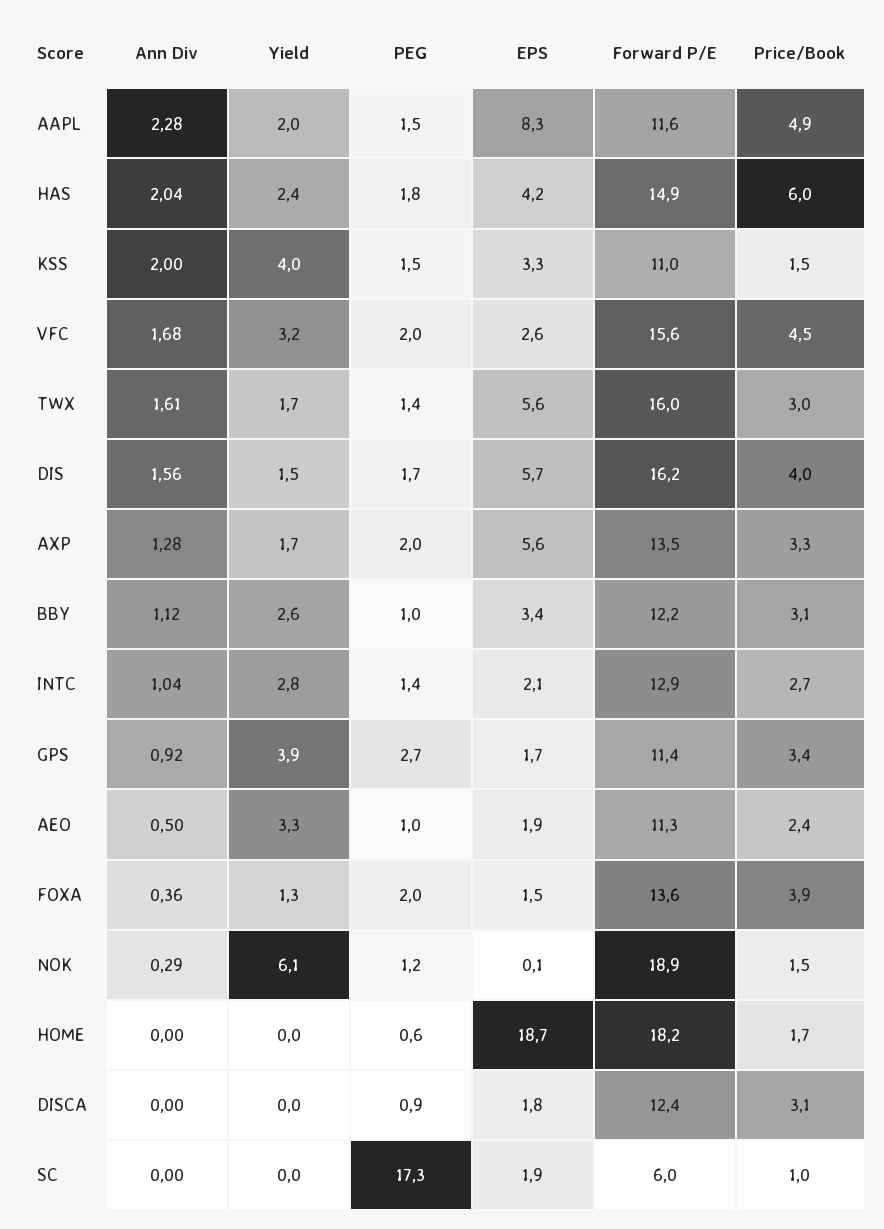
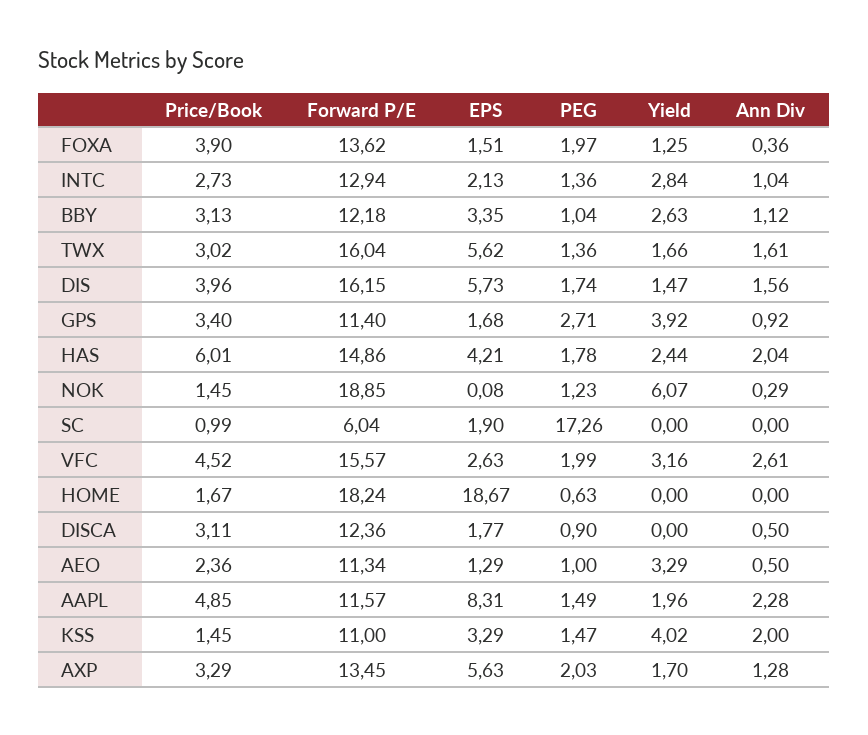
  {
    "Ann Div": {
      "AAPL": 2.28,
      "HAS": 2.04,
      "KSS": 2,
-     "VFC": 1.68,
+     "VFC": 2.61,
      "TWX": 1.61,
      "DIS": 1.56,
      "AXP": 1.28,
      "BBY": 1.12,
      "INTC": 1.04,
      "GPS": 0.92,
      "AEO": 0.5,
      "FOXA": 0.36,
      "NOK": 0.29,
      "HOME": 0,
-     "DISCA": 0,
+     "DISCA": 0.5,
      "SC": 0
    },
    "Yield": {
      "AAPL": 1.96,
      "HAS": 2.44,
      "KSS": 4.02,
      "VFC": 3.16,
      "TWX": 1.66,
      "DIS": 1.47,
      "AXP": 1.7,
      "BBY": 2.63,
      "INTC": 2.84,
      "GPS": 3.92,
      "AEO": 3.29,
      "FOXA": 1.25,
      "NOK": 6.07,
      "HOME": 0,
      "DISCA": 0,
      "SC": 0
    },
    "PEG": {
      "AAPL": 1.49,
      "HAS": 1.78,
      "KSS": 1.47,
      "VFC": 1.99,
      "TWX": 1.36,
      "DIS": 1.74,
      "AXP": 2.03,
      "BBY": 1.04,
      "INTC": 1.36,
      "GPS": 2.71,
      "AEO": 1,
      "FOXA": 1.97,
      "NOK": 1.23,
      "HOME": 0.63,
      "DISCA": 0.9,
      "SC": 17.26
    },
    "EPS": {
      "AAPL": 8.31,
      "HAS": 4.21,
      "KSS": 3.29,
      "VFC": 2.63,
      "TWX": 5.62,
      "DIS": 5.73,
      "AXP": 5.63,
      "BBY": 3.35,
      "INTC": 2.13,
      "GPS": 1.68,
-     "AEO": 1.9,
+     "AEO": 1.29,
      "FOXA": 1.51,
      "NOK": 0.08,
      "HOME": 18.67,
      "DISCA": 1.77,
      "SC": 1.9
    },
    "Forward P/E": {
      "AAPL": 11.57,
      "HAS": 14.86,
      "KSS": 11,
      "VFC": 15.57,
      "TWX": 16.04,
      "DIS": 16.15,
      "AXP": 13.45,
      "BBY": 12.18,
      "INTC": 12.94,
      "GPS": 11.4,
      "AEO": 11.34,
      "FOXA": 13.62,
      "NOK": 18.85,
      "HOME": 18.24,
      "DISCA": 12.36,
      "SC": 6.04
    },
    "Price/Book": {
      "AAPL": 4.85,
      "HAS": 6.01,
      "KSS": 1.45,
      "VFC": 4.52,
      "TWX": 3.02,
      "DIS": 3.96,
      "AXP": 3.29,
      "BBY": 3.13,
      "INTC": 2.73,
      "GPS": 3.4,
      "AEO": 2.36,
      "FOXA": 3.9,
      "NOK": 1.45,
      "HOME": 1.67,
      "DISCA": 3.11,
      "SC": 0.99
    }
  }

